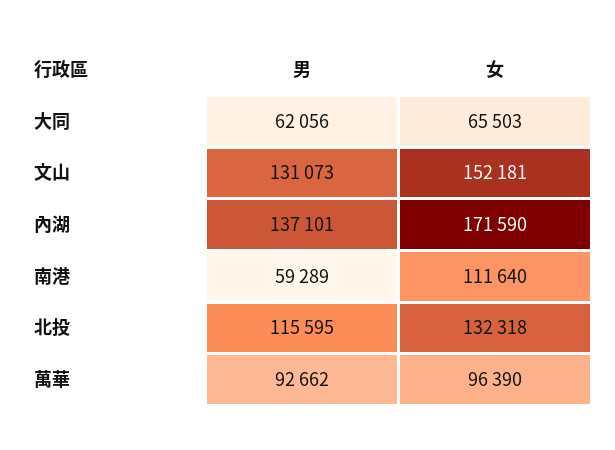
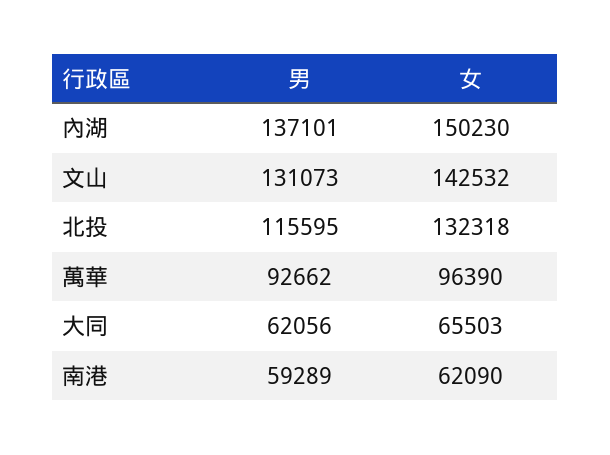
  {
    "男": {
      "大同": 62056,
      "文山": 131073,
      "內湖": 137101,
      "南港": 59289,
      "北投": 115595,
      "萬華": 92662
    },
    "女": {
      "大同": 65503,
-     "文山": 152181,
+     "文山": 142532,
-     "內湖": 171590,
+     "內湖": 150230,
-     "南港": 111640,
+     "南港": 62090,
      "北投": 132318,
      "萬華": 96390
    }
  }

